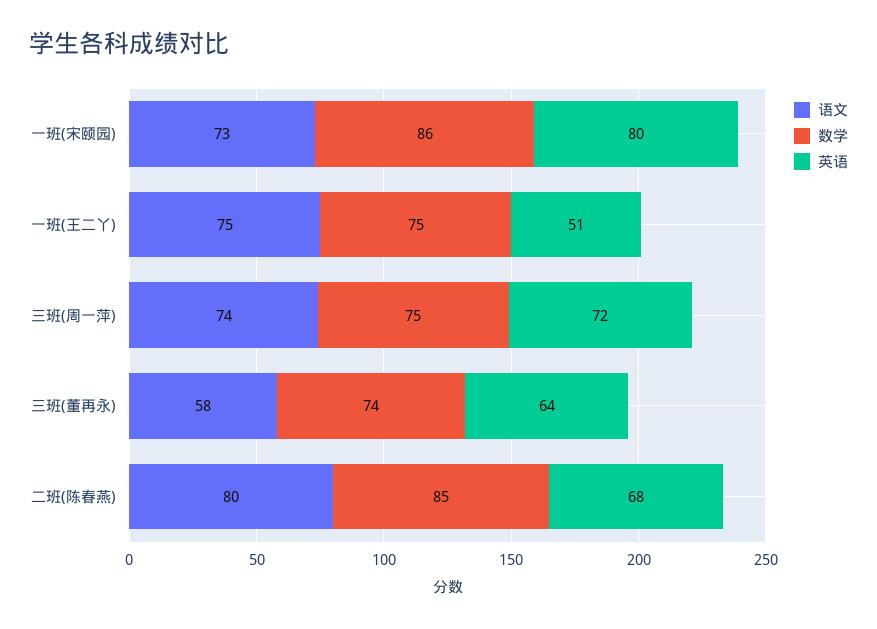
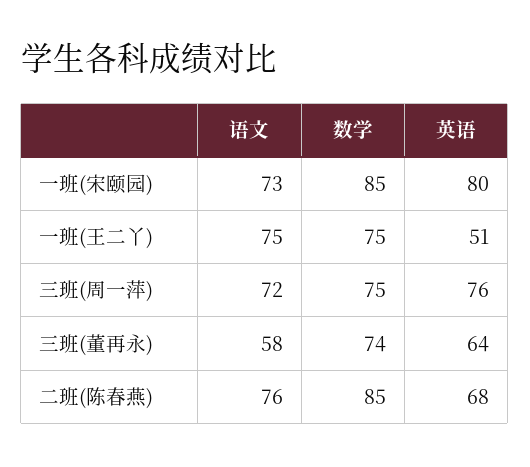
  {
    "语文": {
      "一班(宋颐园)": 73,
      "一班(王二丫)": 75,
-     "三班(周一萍)": 74,
+     "三班(周一萍)": 72,
      "三班(董再永)": 58,
-     "二班(陈春燕)": 80
+     "二班(陈春燕)": 76
    },
    "数学": {
-     "一班(宋颐园)": 86,
+     "一班(宋颐园)": 85,
      "一班(王二丫)": 75,
      "三班(周一萍)": 75,
      "三班(董再永)": 74,
      "二班(陈春燕)": 85
    },
    "英语": {
      "一班(宋颐园)": 80,
      "一班(王二丫)": 51,
-     "三班(周一萍)": 72,
+     "三班(周一萍)": 76,
      "三班(董再永)": 64,
      "二班(陈春燕)": 68
    }
  }

